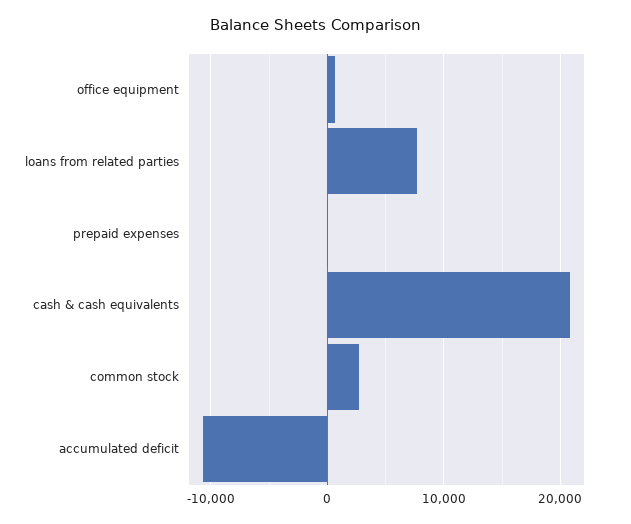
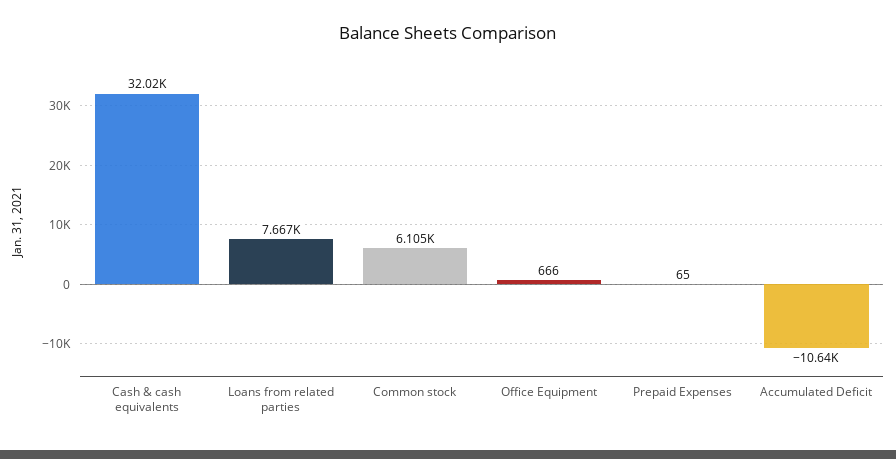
  {
    "office equipment": 666,
    "loans from related parties": 7667,
    "prepaid expenses": 65,
-   "cash & cash equivalents": 21000,
+   "cash & cash equivalents": 32020,
-   "common stock": 3000,
+   "common stock": 6105,
    "accumulated deficit": -10640
  }

